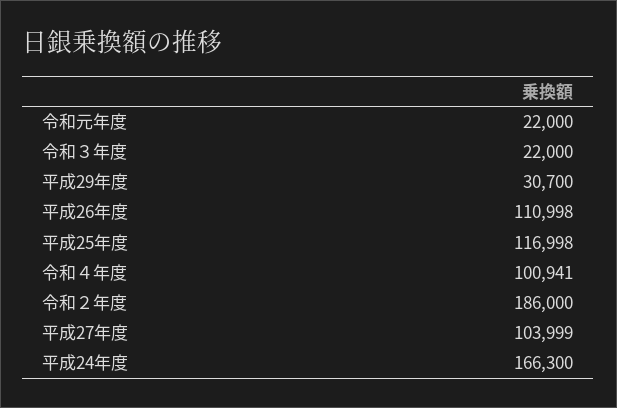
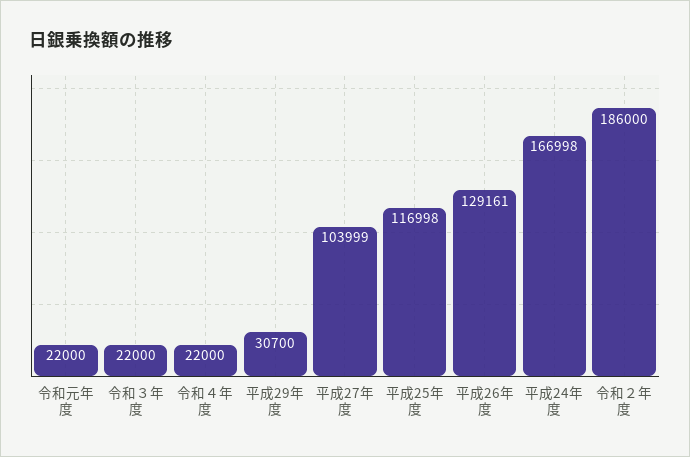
  {
    "令和元年度": 22000,
    "令和３年度": 22000,
    "平成29年度": 30700,
-   "平成26年度": 110998,
+   "平成26年度": 129161,
    "平成25年度": 116998,
-   "令和４年度": 100941,
+   "令和４年度": 22000,
    "令和２年度": 186000,
    "平成27年度": 103999,
-   "平成24年度": 166300
+   "平成24年度": 166998
  }

